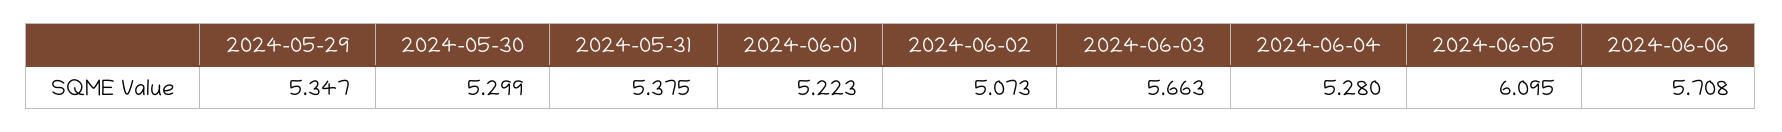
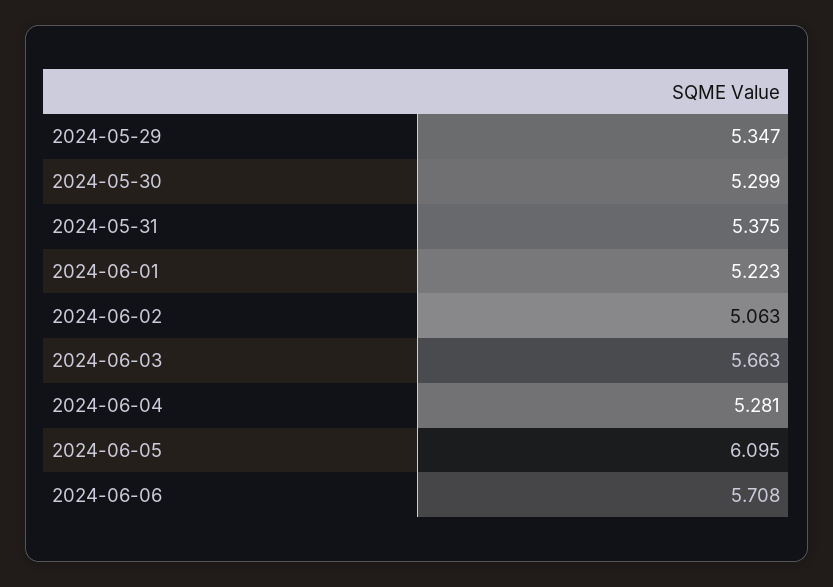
  {
    "2024-05-29": 5.347,
    "2024-05-30": 5.299,
    "2024-05-31": 5.375,
    "2024-06-01": 5.223,
-   "2024-06-02": 5.073,
+   "2024-06-02": 5.063,
    "2024-06-03": 5.663,
-   "2024-06-04": 5.28,
+   "2024-06-04": 5.281,
    "2024-06-05": 6.095,
    "2024-06-06": 5.708
  }

